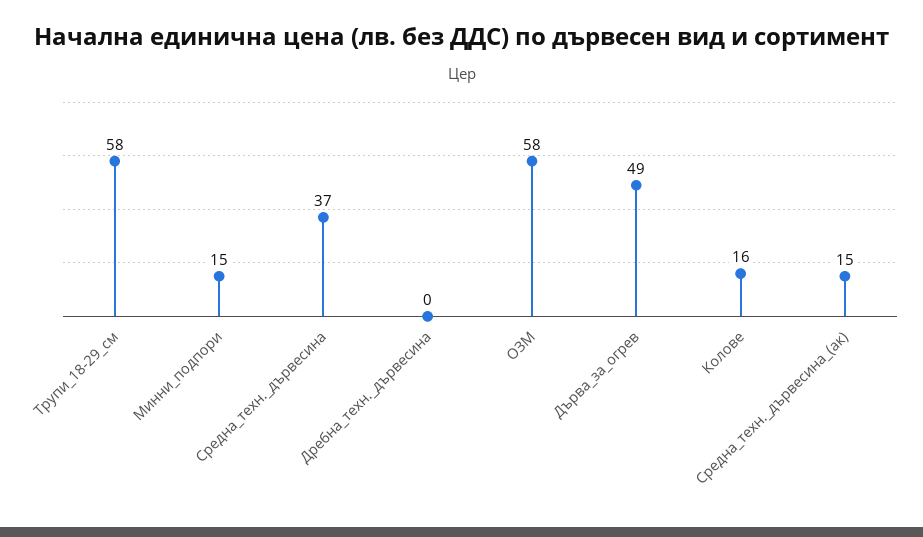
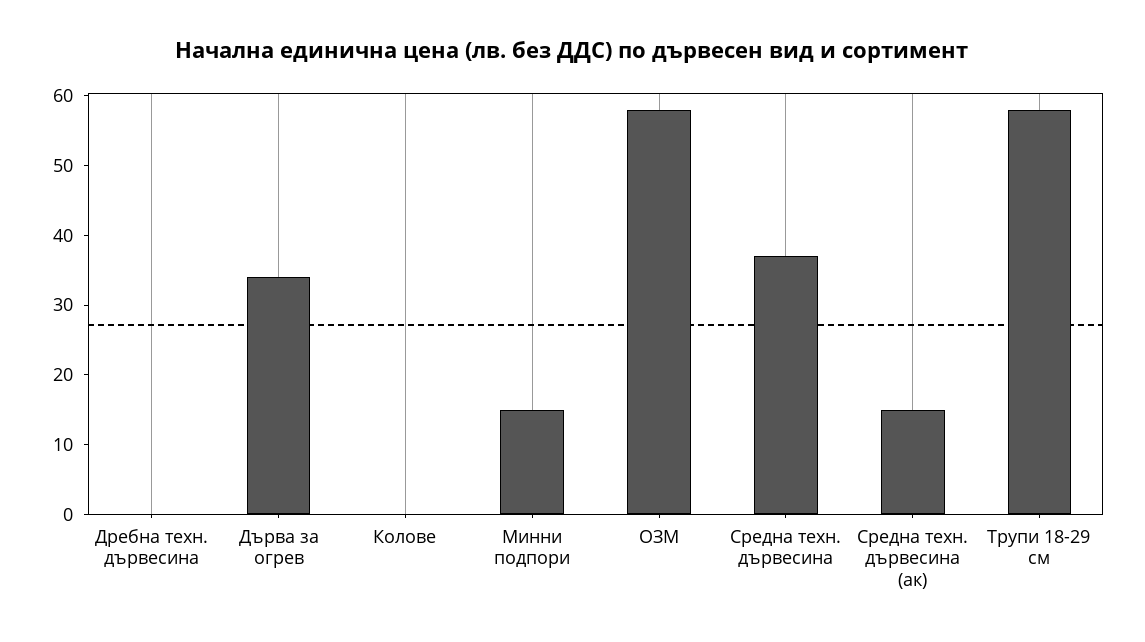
  {
    "Трупи_18-29_см": 58,
    "Минни_подпори": 15,
    "Средна_техн._дървесина": 37,
    "Дребна_техн._дървесина": 0,
    "ОЗМ": 58,
-   "Дърва_за_огрев": 49,
+   "Дърва_за_огрев": 35,
-   "Колове": 16,
+   "Колове": 0,
    "Средна_техн._дървесина_(ак)": 15
  }

